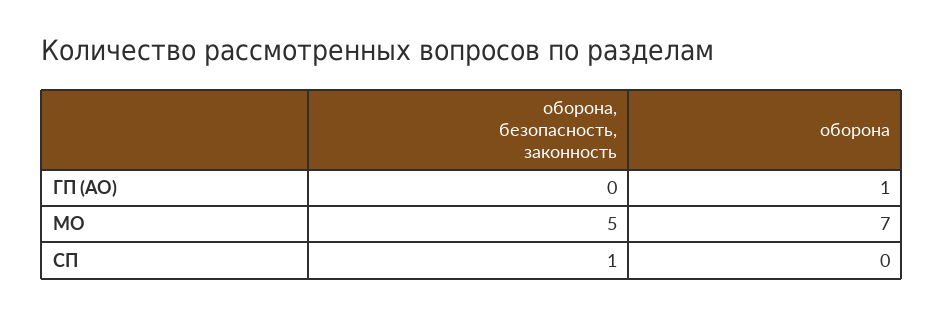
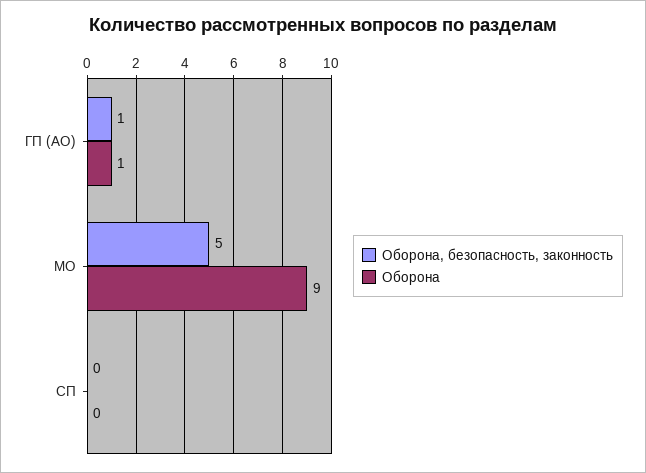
  {
    "оборона, безопасность, законность": {
-     "ГП (АО)": 0,
+     "ГП (АО)": 1,
      "МО": 5,
-     "СП": 1
+     "СП": 0
    },
    "оборона": {
      "ГП (АО)": 1,
-     "МО": 7,
+     "МО": 9,
      "СП": 0
    }
  }

